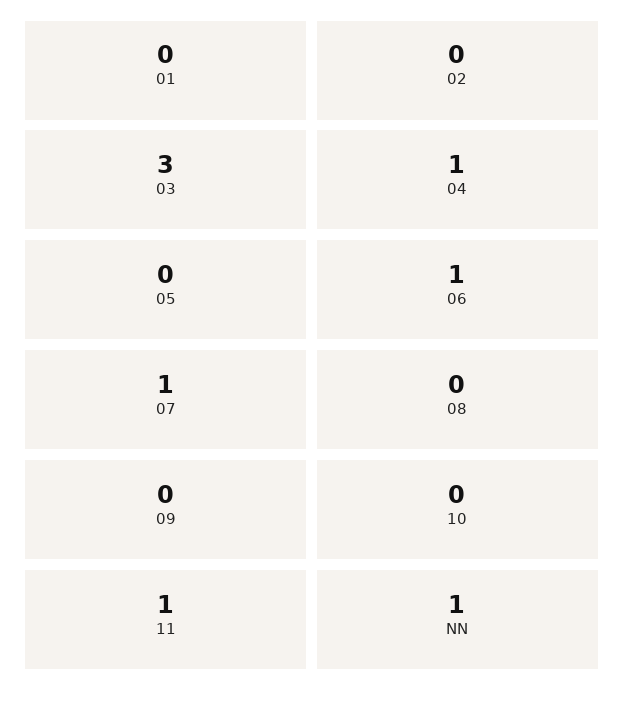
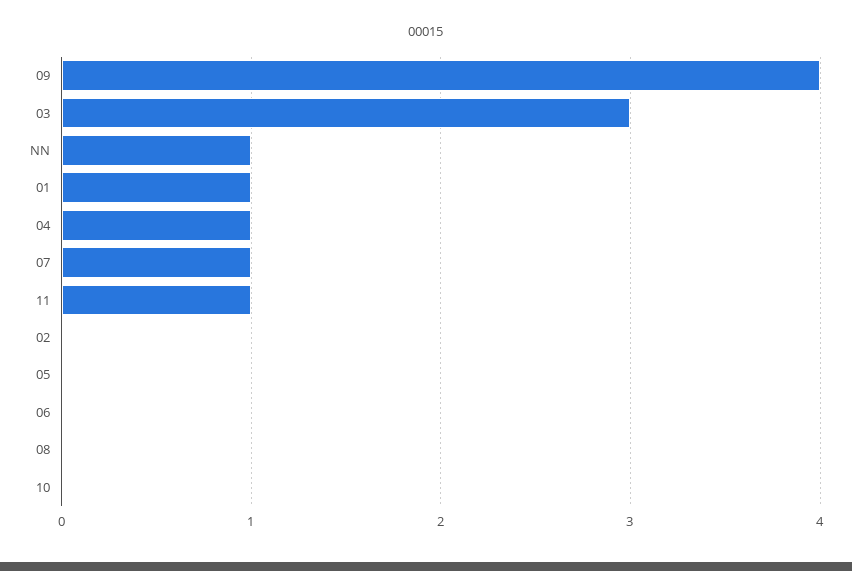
  {
-   "01": 0,
+   "01": 1,
    "02": 0,
    "03": 3,
    "04": 1,
    "05": 0,
-   "06": 1,
+   "06": 0,
    "07": 1,
    "08": 0,
-   "09": 0,
+   "09": 4,
    "10": 0,
    "11": 1,
    "NN": 1
  }

